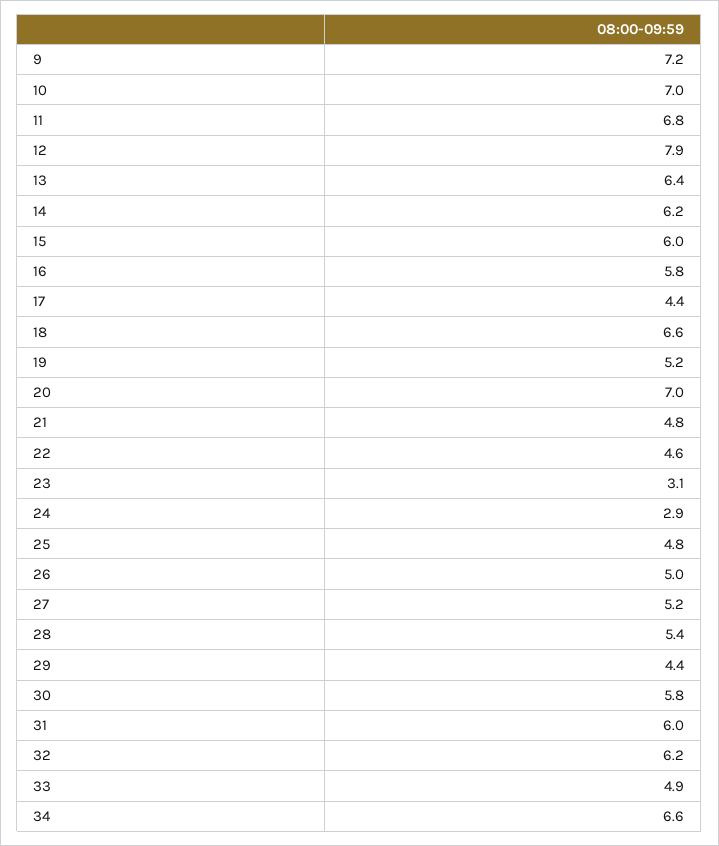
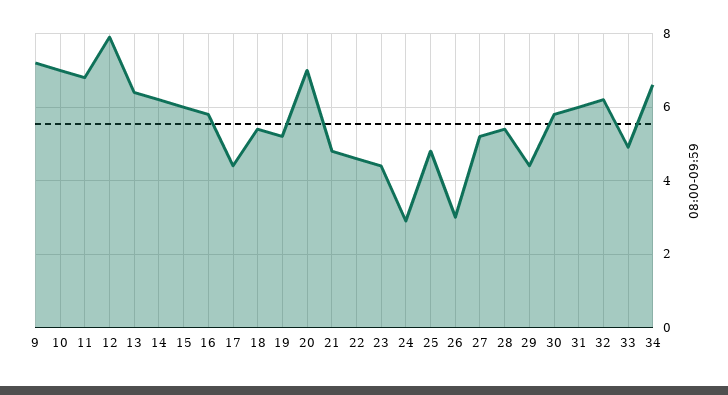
  {
    "9": 7.2,
    "10": 7,
    "11": 6.8,
    "12": 7.9,
    "13": 6.4,
    "14": 6.2,
    "15": 6,
    "16": 5.8,
    "17": 4.4,
-   "18": 6.6,
+   "18": 5.5,
    "19": 5.2,
    "20": 7,
    "21": 4.8,
    "22": 4.6,
-   "23": 3.1,
+   "23": 4.5,
    "24": 2.9,
    "25": 4.8,
-   "26": 5,
+   "26": 3,
    "27": 5.2,
    "28": 5.4,
    "29": 4.4,
    "30": 5.8,
    "31": 6,
    "32": 6.2,
    "33": 4.9,
    "34": 6.6
  }

